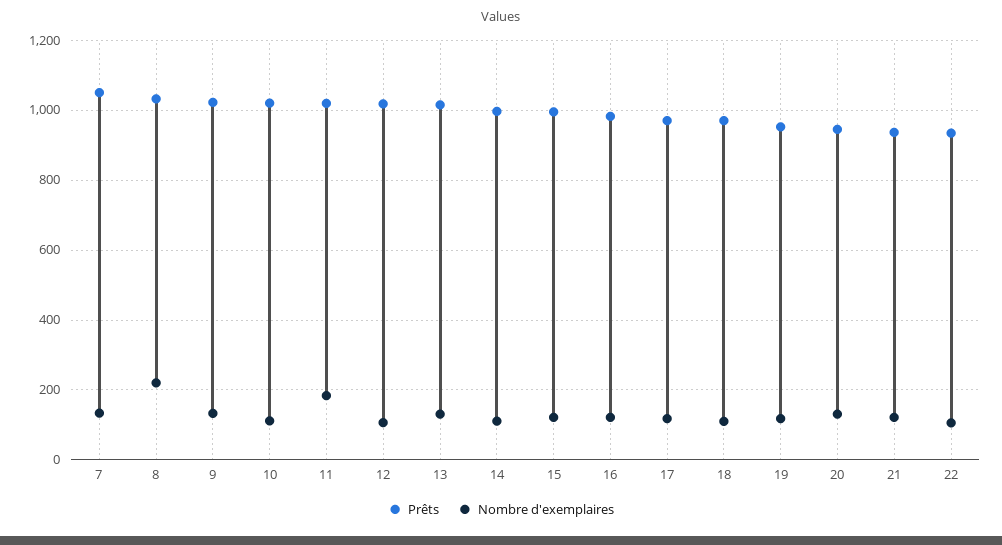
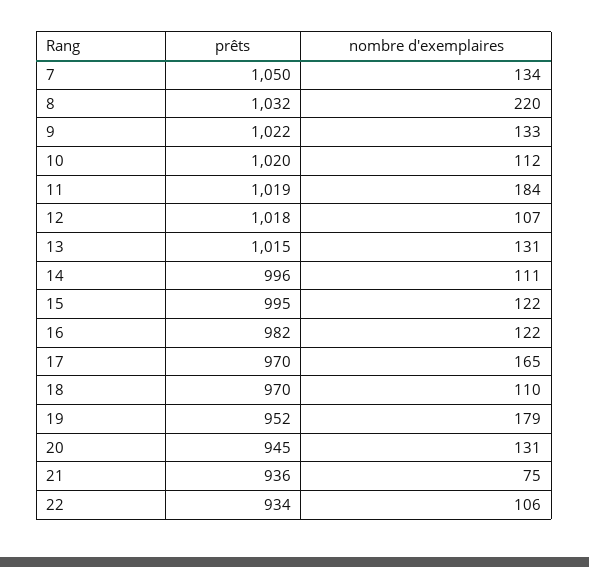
  {
    "Prêts": {
      "7": 1050,
      "8": 1032,
      "9": 1022,
      "10": 1020,
      "11": 1019,
      "12": 1018,
      "13": 1015,
      "14": 996,
      "15": 995,
      "16": 982,
      "17": 970,
      "18": 970,
      "19": 952,
      "20": 945,
      "21": 936,
      "22": 934
    },
    "Nombre d'exemplaires": {
      "7": 134,
      "8": 220,
      "9": 133,
      "10": 112,
      "11": 184,
      "12": 107,
      "13": 131,
      "14": 111,
      "15": 122,
      "16": 122,
-     "17": 120,
+     "17": 165,
      "18": 110,
-     "19": 120,
+     "19": 179,
      "20": 131,
-     "21": 120,
+     "21": 75,
      "22": 106
    }
  }

